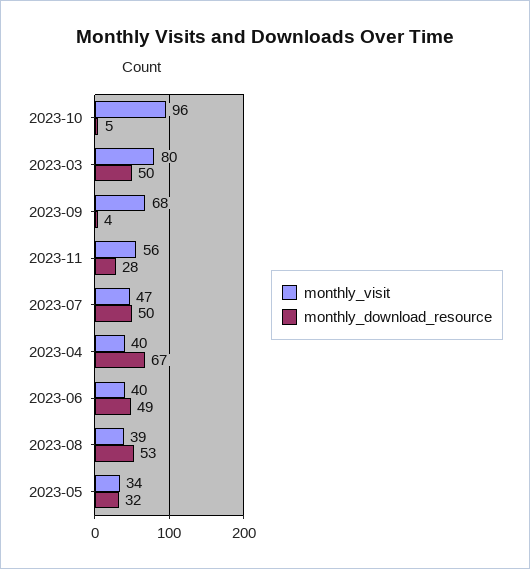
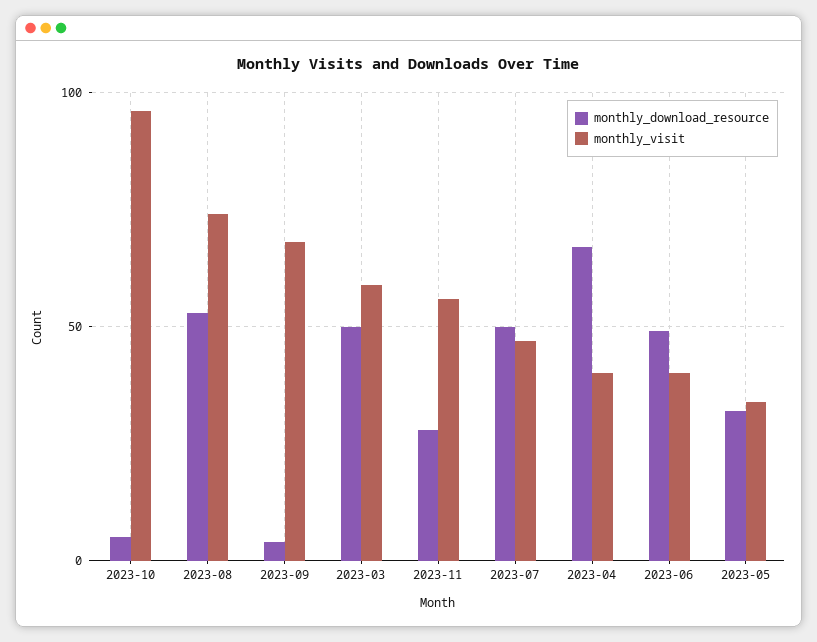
  {
    "monthly_visit": {
      "2023-10": 96,
-     "2023-03": 80,
+     "2023-03": 60,
      "2023-09": 68,
      "2023-11": 56,
      "2023-07": 47,
      "2023-04": 40,
      "2023-06": 40,
-     "2023-08": 39,
+     "2023-08": 75,
      "2023-05": 34
    },
    "monthly_download_resource": {
      "2023-10": 5,
      "2023-03": 50,
      "2023-09": 4,
      "2023-11": 28,
      "2023-07": 50,
      "2023-04": 67,
      "2023-06": 49,
      "2023-08": 53,
      "2023-05": 32
    }
  }

